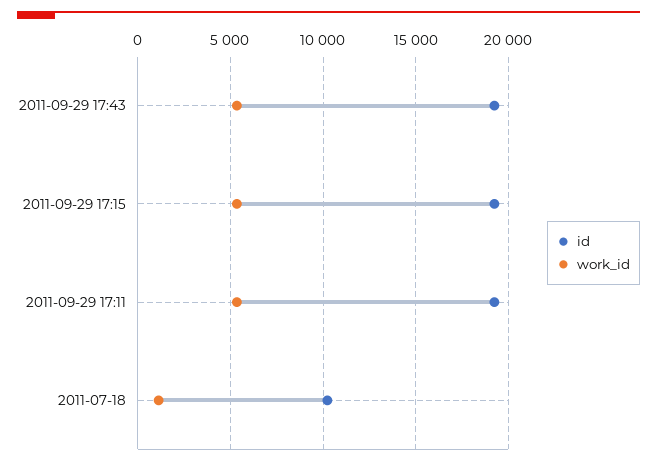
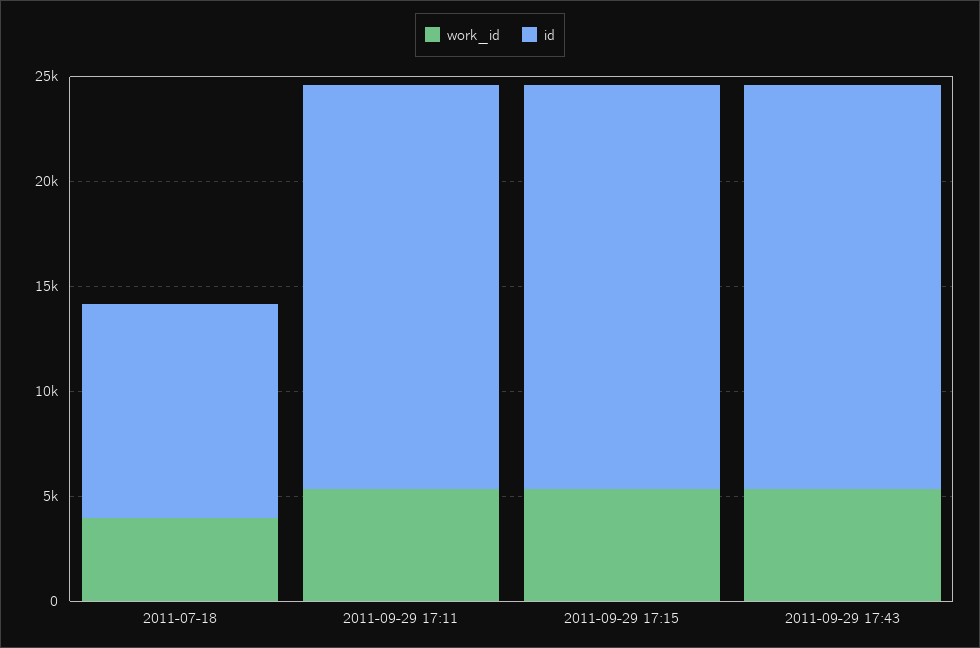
  {
    "id": {
      "2011-09-29 17:43": 19000,
      "2011-09-29 17:15": 19000,
      "2011-09-29 17:11": 19000,
      "2011-07-18": 10000
    },
    "work_id": {
      "2011-09-29 17:43": 5500,
      "2011-09-29 17:15": 5500,
      "2011-09-29 17:11": 5500,
-     "2011-07-18": 1000
+     "2011-07-18": 4000
    }
  }

